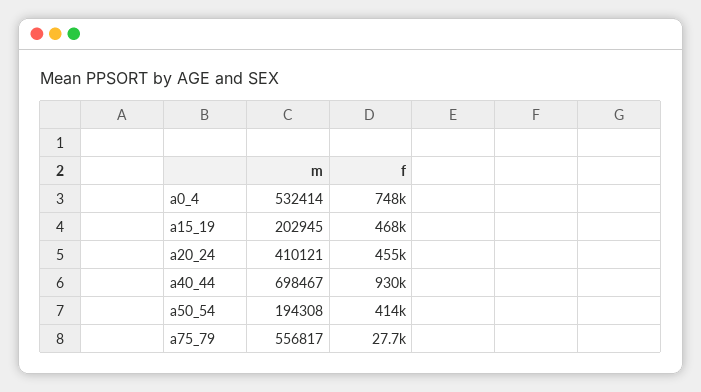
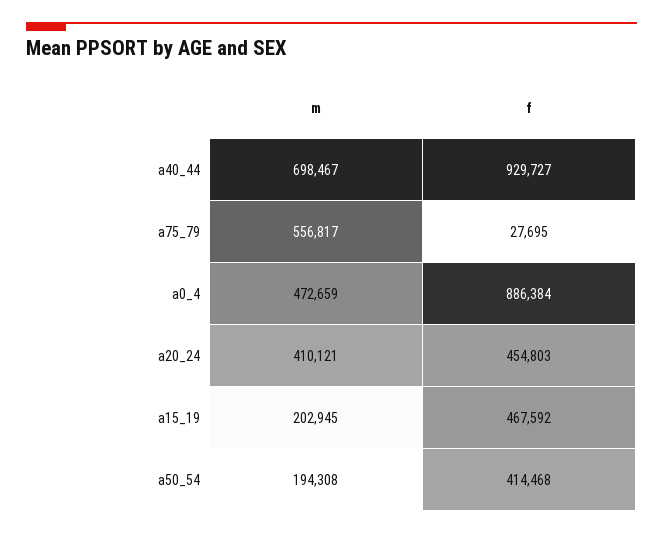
  {
    "m": {
-     "a0_4": 532414,
+     "a0_4": 472659,
      "a15_19": 202945,
      "a20_24": 410121,
      "a40_44": 698467,
      "a50_54": 194308,
      "a75_79": 556817
    },
    "f": {
-     "a0_4": 748000,
+     "a0_4": 886384,
      "a15_19": 467592,
      "a20_24": 454803,
      "a40_44": 929727,
      "a50_54": 414468,
      "a75_79": 27695
    }
  }

